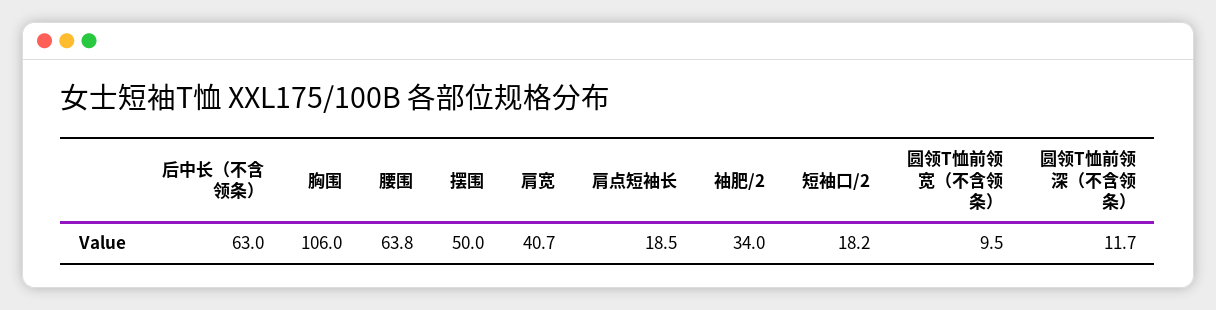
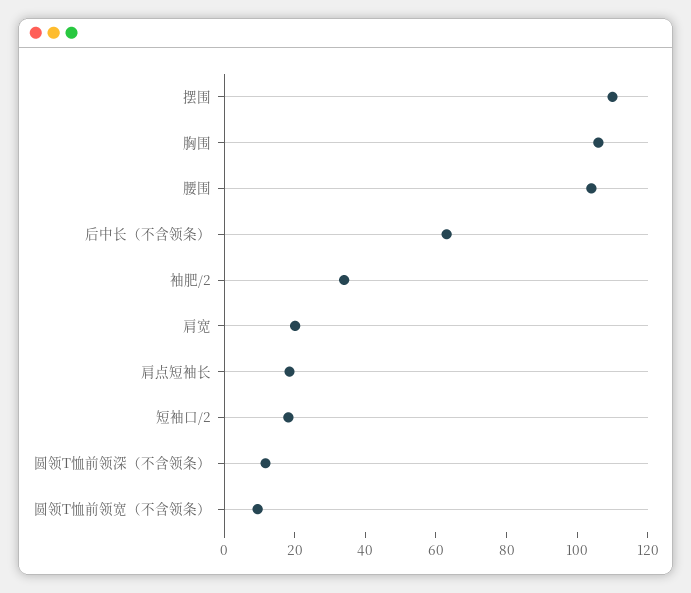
  {
    "后中长（不含领条）": 63,
    "胸围": 106,
-   "腰围": 63.8,
+   "腰围": 105,
-   "摆围": 50,
+   "摆围": 110,
-   "肩宽": 40.7,
+   "肩宽": 20,
    "肩点短袖长": 18.5,
    "袖肥/2": 34,
    "短袖口/2": 18.2,
    "圆领T恤前领宽（不含领条）": 9.5,
    "圆领T恤前领深（不含领条）": 11.7
  }

